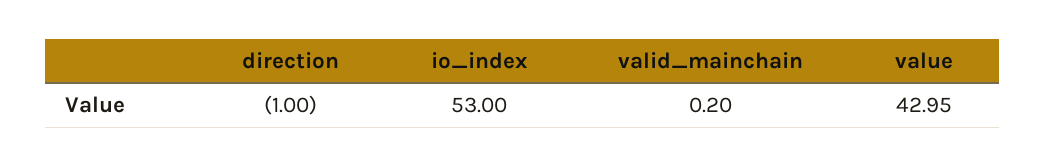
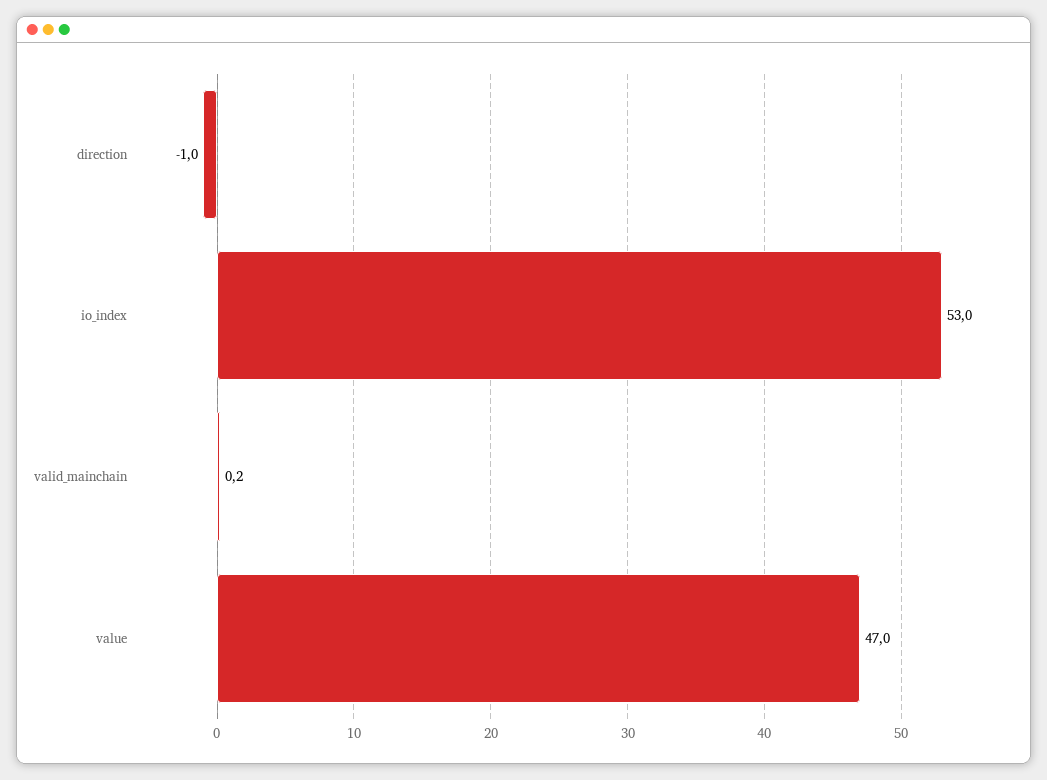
  {
    "direction": -1,
    "io_index": 53,
    "valid_mainchain": 0.2,
-   "value": 42.95
+   "value": 47
  }

